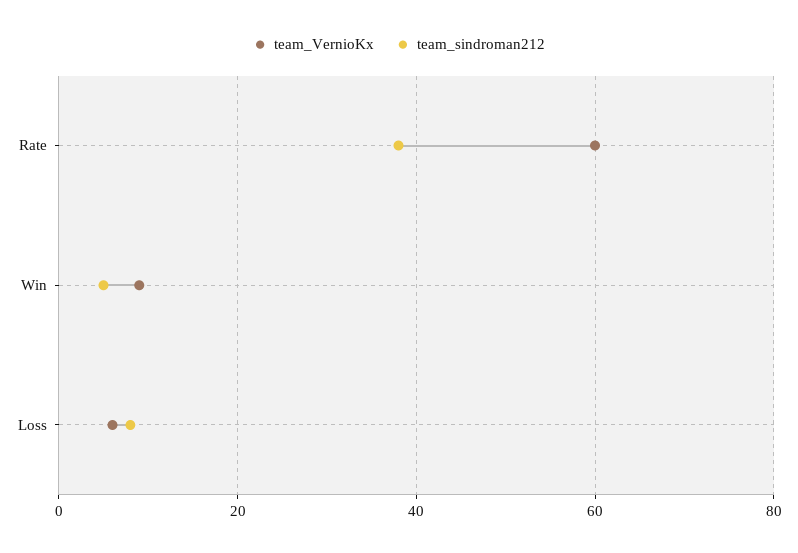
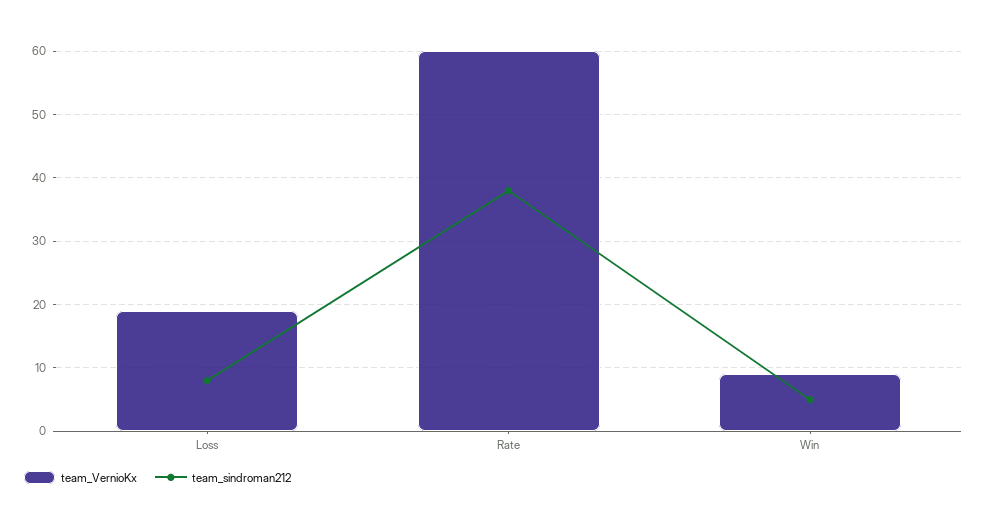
  {
    "team_VernioKx": {
      "Rate": 60,
      "Win": 9,
-     "Loss": 5
+     "Loss": 19
    },
    "team_sindroman212": {
      "Rate": 38,
      "Win": 5,
      "Loss": 8
    }
  }

